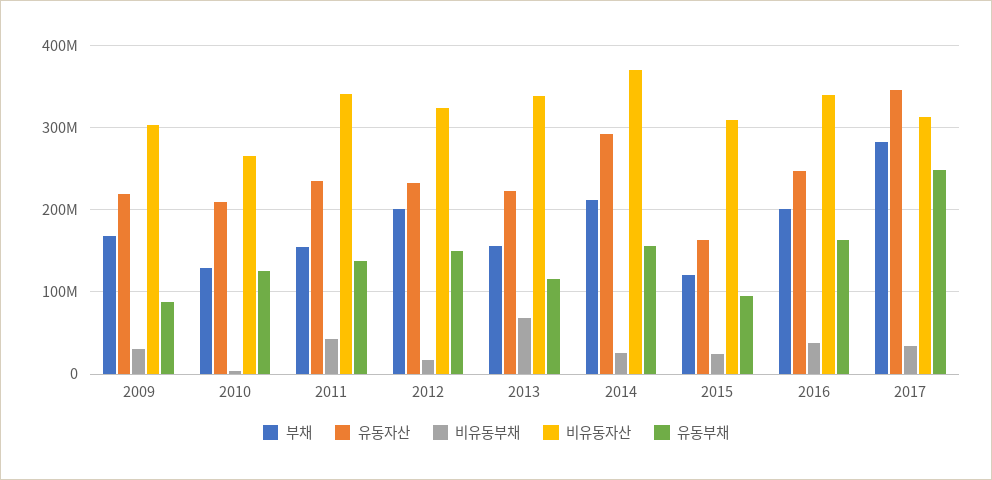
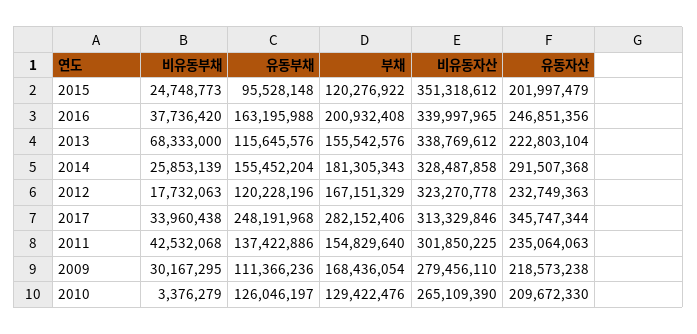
  {
    "부채": {
      "2009": 168436054,
      "2010": 129422476,
      "2011": 154829640,
-     "2012": 200000000,
+     "2012": 167151329,
      "2013": 155542576,
-     "2014": 210000000,
+     "2014": 181305343,
      "2015": 120276922,
      "2016": 200932408,
      "2017": 282152406
    },
    "유동자산": {
      "2009": 218573238,
      "2010": 209672330,
      "2011": 235064063,
      "2012": 232749363,
      "2013": 222803104,
      "2014": 291507368,
-     "2015": 160000000,
+     "2015": 201997479,
      "2016": 246851356,
      "2017": 345747344
    },
    "비유동부채": {
      "2009": 30167295,
      "2010": 3376279,
      "2011": 42532068,
      "2012": 17732063,
      "2013": 68333000,
      "2014": 25853139,
      "2015": 24748773,
      "2016": 37736420,
      "2017": 33960438
    },
    "비유동자산": {
-     "2009": 300000000,
+     "2009": 279456110,
      "2010": 265109390,
-     "2011": 340000000,
+     "2011": 301850225,
      "2012": 323270778,
      "2013": 338769612,
-     "2014": 370000000,
+     "2014": 328487858,
-     "2015": 310000000,
+     "2015": 351318612,
      "2016": 339997965,
      "2017": 313329846
    },
    "유동부채": {
-     "2009": 90000000,
+     "2009": 111366236,
      "2010": 126046197,
      "2011": 137422886,
-     "2012": 150000000,
+     "2012": 120228196,
      "2013": 115645576,
      "2014": 155452204,
      "2015": 95528148,
      "2016": 163195988,
      "2017": 248191968
    }
  }

